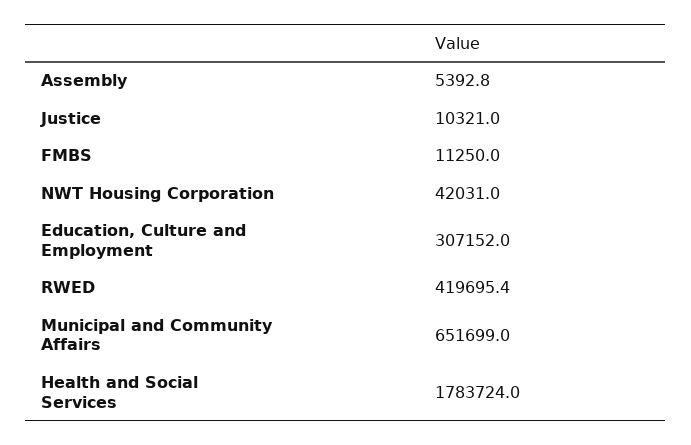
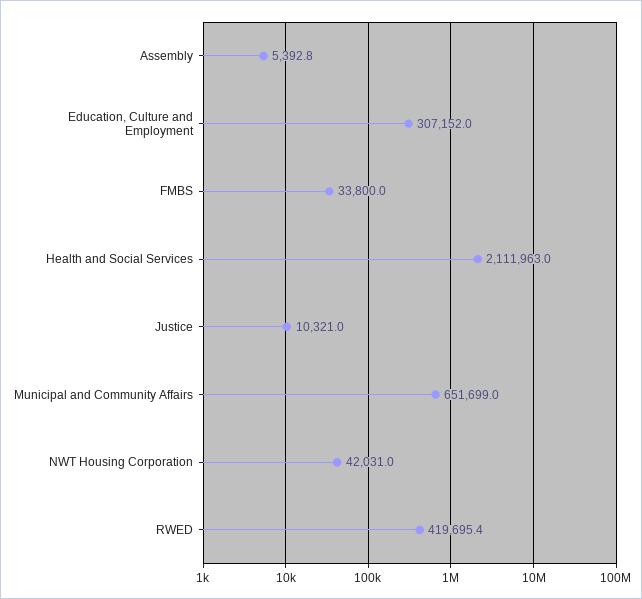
  {
    "Assembly": 5392.8,
    "Justice": 10321,
-   "FMBS": 11250,
+   "FMBS": 33800,
    "NWT Housing Corporation": 42031,
    "Education, Culture and Employment": 307152,
    "RWED": 419695.4,
    "Municipal and Community Affairs": 651699,
-   "Health and Social Services": 1783724
+   "Health and Social Services": 2111963
  }

